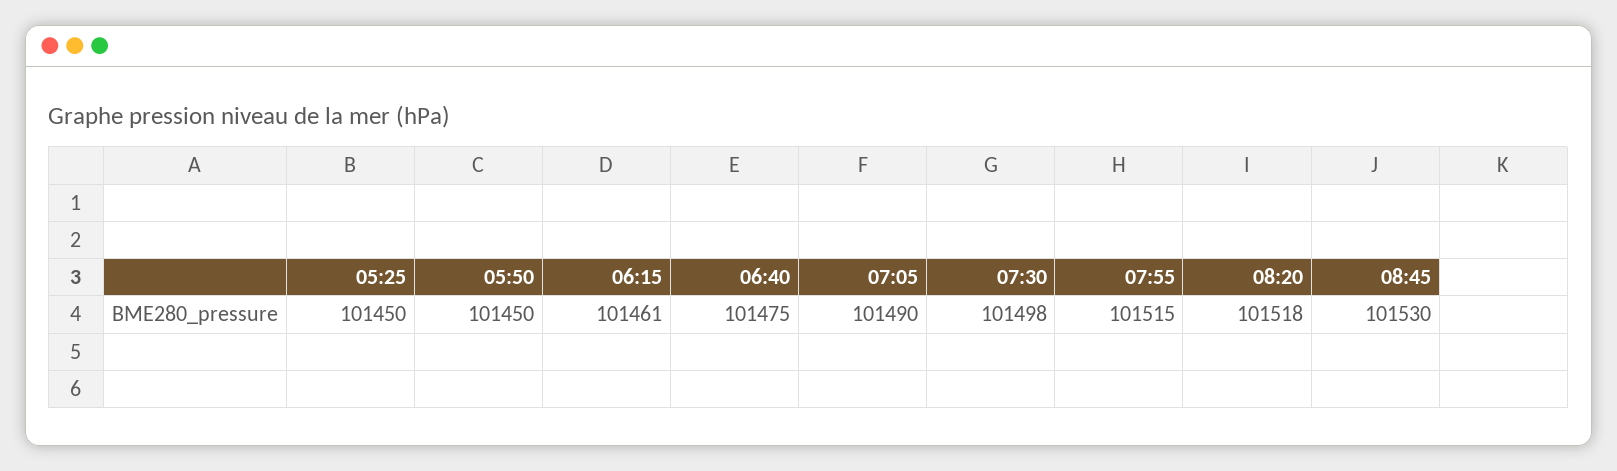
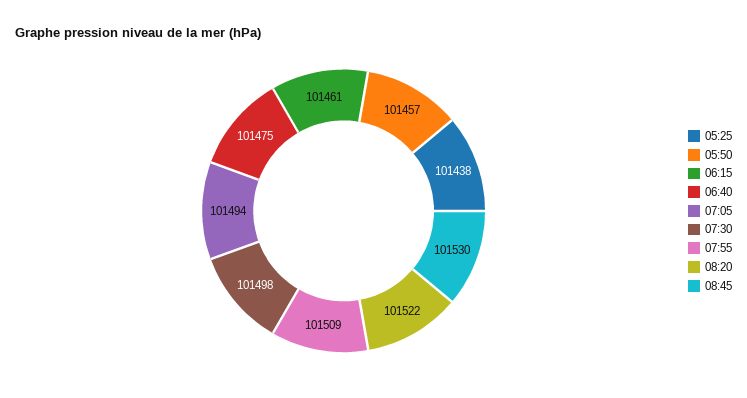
  {
-   "05:25": 101450,
+   "05:25": 101438,
-   "05:50": 101450,
+   "05:50": 101457,
    "06:15": 101461,
    "06:40": 101475,
-   "07:05": 101490,
+   "07:05": 101494,
    "07:30": 101498,
-   "07:55": 101515,
+   "07:55": 101509,
-   "08:20": 101518,
+   "08:20": 101522,
    "08:45": 101530
  }

